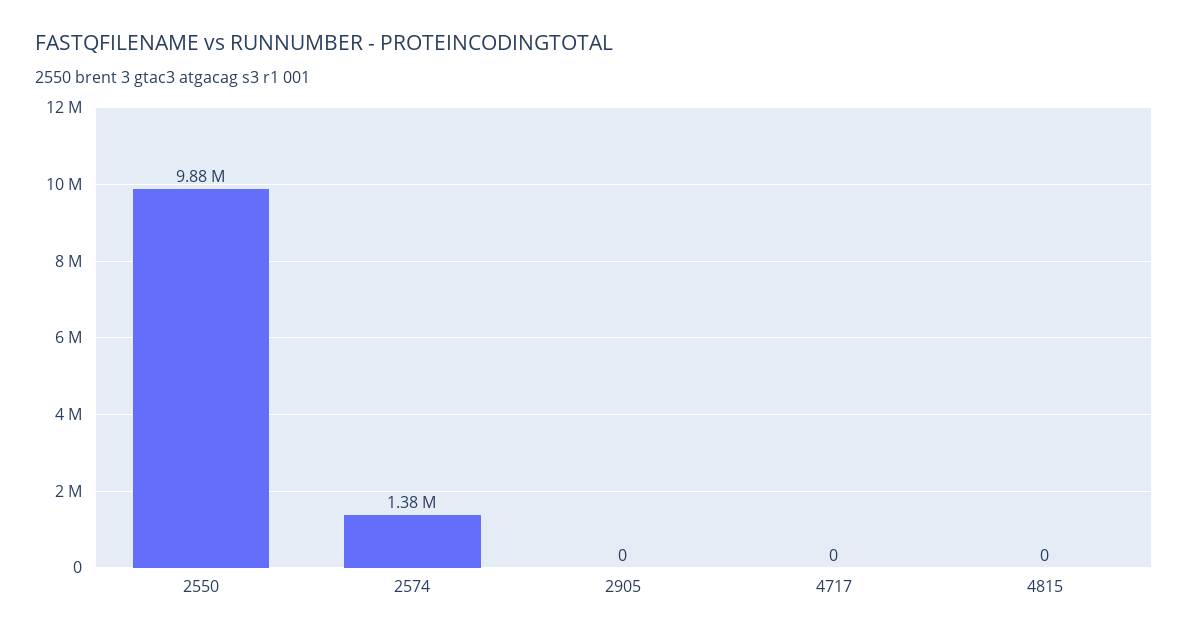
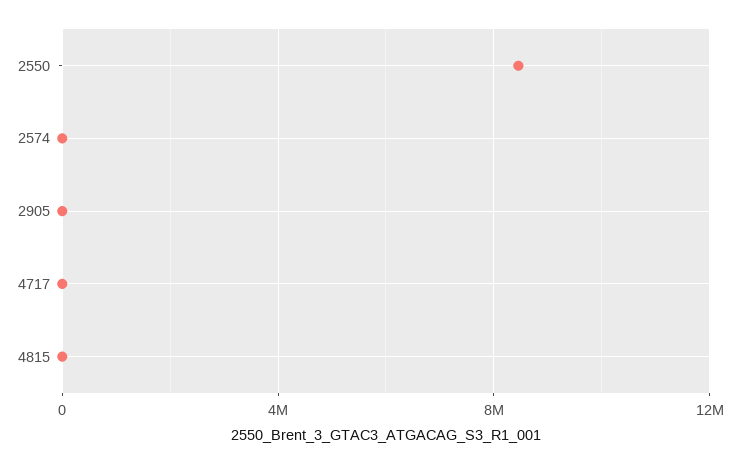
  {
-   "2550": 9880000,
+   "2550": 8500000,
-   "2574": 1380000,
+   "2574": 0,
    "2905": 0,
    "4717": 0,
    "4815": 0
  }

